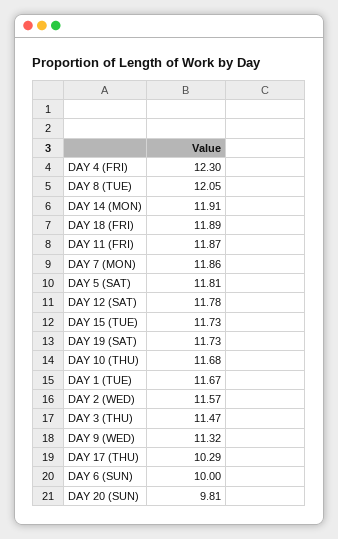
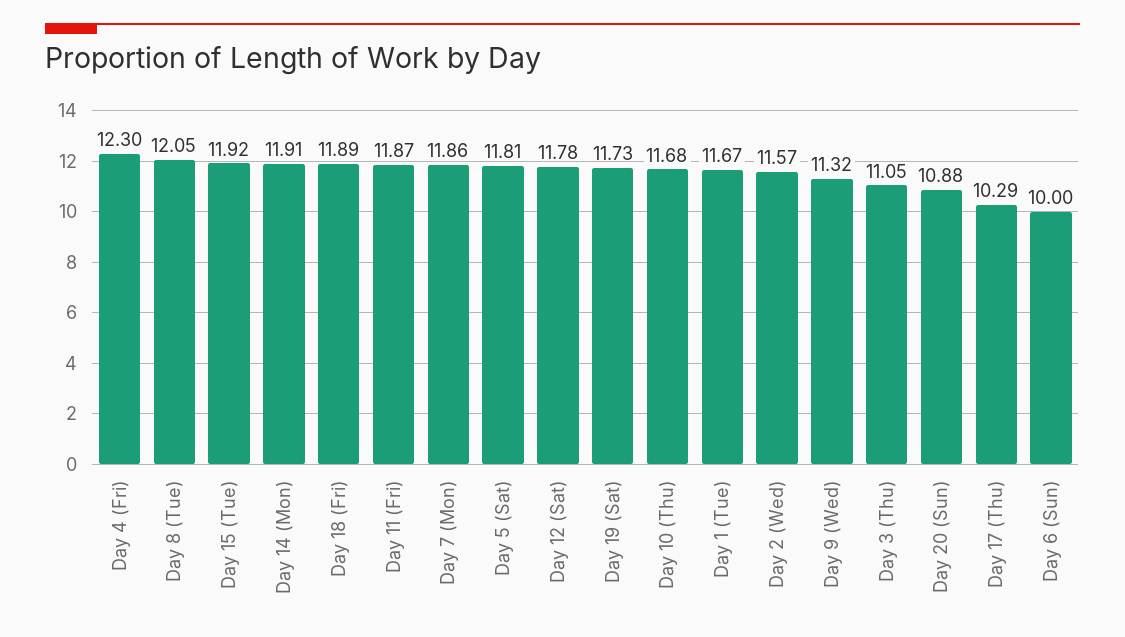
  {
    "DAY 4 (FRI)": 12.3,
    "DAY 8 (TUE)": 12.05,
    "DAY 14 (MON)": 11.91,
    "DAY 18 (FRI)": 11.89,
    "DAY 11 (FRI)": 11.87,
    "DAY 7 (MON)": 11.86,
    "DAY 5 (SAT)": 11.81,
    "DAY 12 (SAT)": 11.78,
-   "DAY 15 (TUE)": 11.73,
+   "DAY 15 (TUE)": 11.92,
    "DAY 19 (SAT)": 11.73,
    "DAY 10 (THU)": 11.68,
    "DAY 1 (TUE)": 11.67,
    "DAY 2 (WED)": 11.57,
-   "DAY 3 (THU)": 11.47,
+   "DAY 3 (THU)": 11.05,
    "DAY 9 (WED)": 11.32,
    "DAY 17 (THU)": 10.29,
    "DAY 6 (SUN)": 10,
-   "DAY 20 (SUN)": 9.81
+   "DAY 20 (SUN)": 10.88
  }

